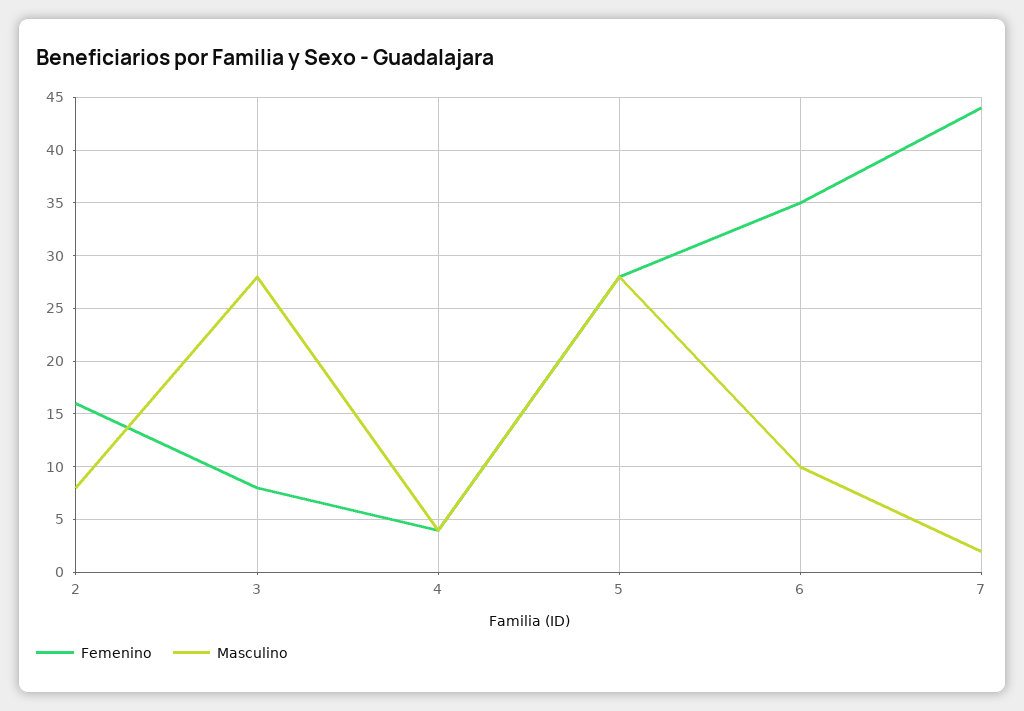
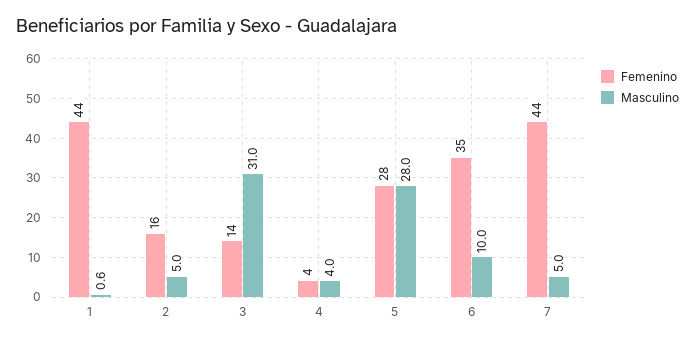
  {
    "Femenino": {
      "2": 16,
-     "3": 8,
+     "3": 14,
      "4": 4,
      "5": 28,
      "6": 35,
-     "7": 44
+     "7": 44,
+     "1": 44
    },
    "Masculino": {
-     "2": 8,
+     "2": 5,
-     "3": 28,
+     "3": 31,
      "4": 4,
      "5": 28,
      "6": 10,
-     "7": 2
+     "7": 5,
+     "1": 0.6
    }
  }

